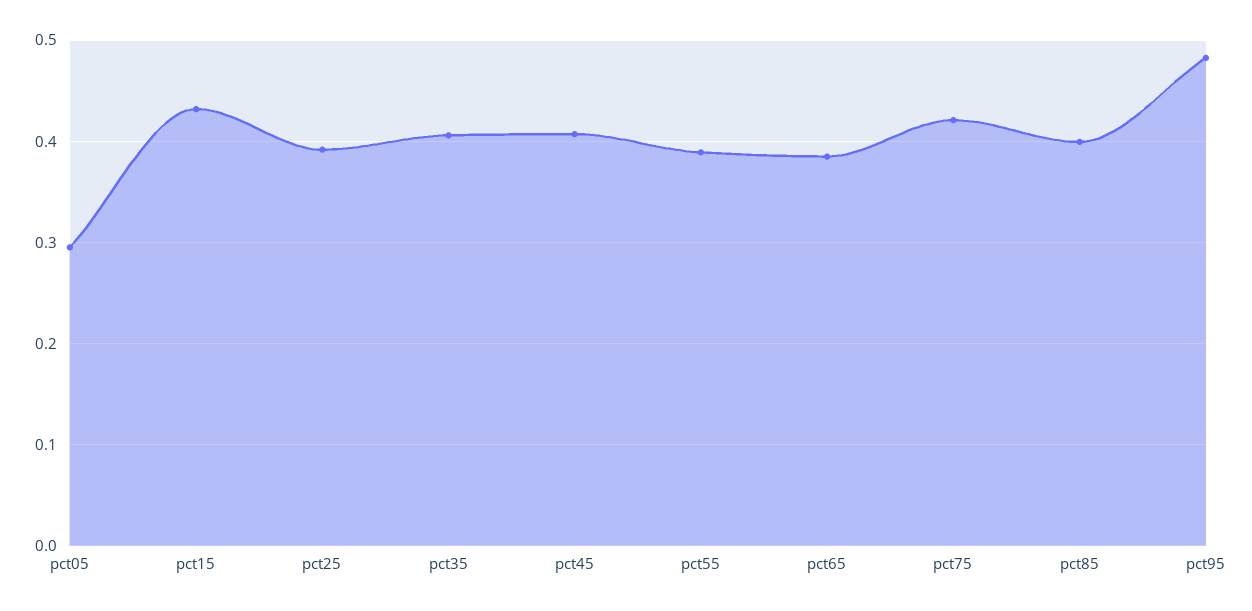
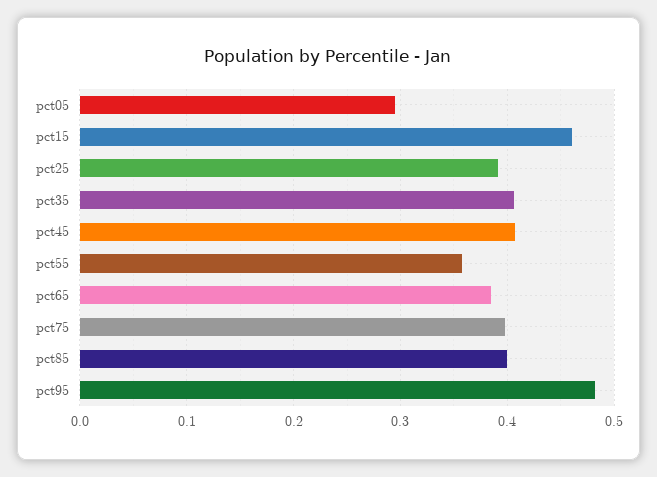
  {
    "pct05": 0.29,
-   "pct15": 0.43,
+   "pct15": 0.46,
    "pct25": 0.39,
    "pct35": 0.41,
    "pct45": 0.41,
-   "pct55": 0.39,
+   "pct55": 0.36,
    "pct65": 0.38,
-   "pct75": 0.42,
+   "pct75": 0.4,
    "pct85": 0.4,
    "pct95": 0.48
  }

